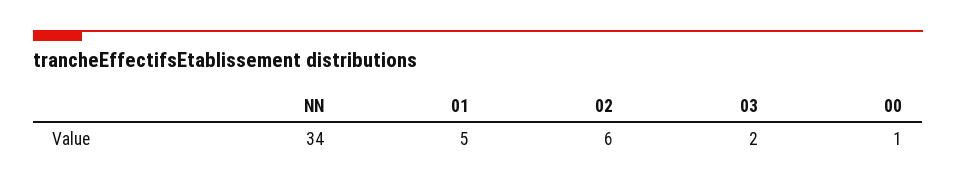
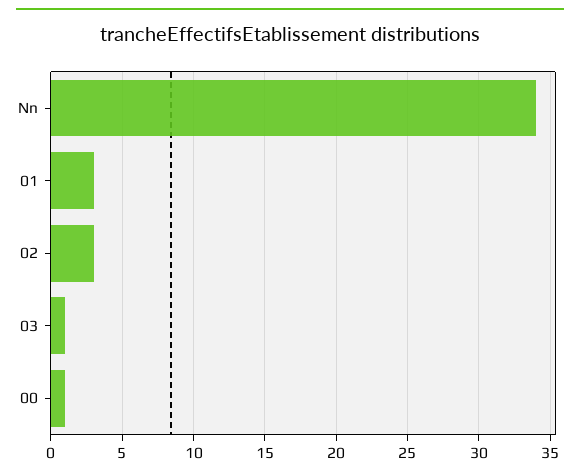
  {
    "NN": 34,
-   "01": 5,
+   "01": 3,
-   "02": 6,
+   "02": 3,
-   "03": 2,
+   "03": 1,
    "00": 1
  }

